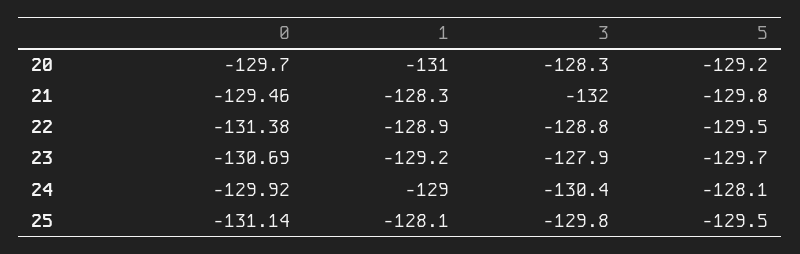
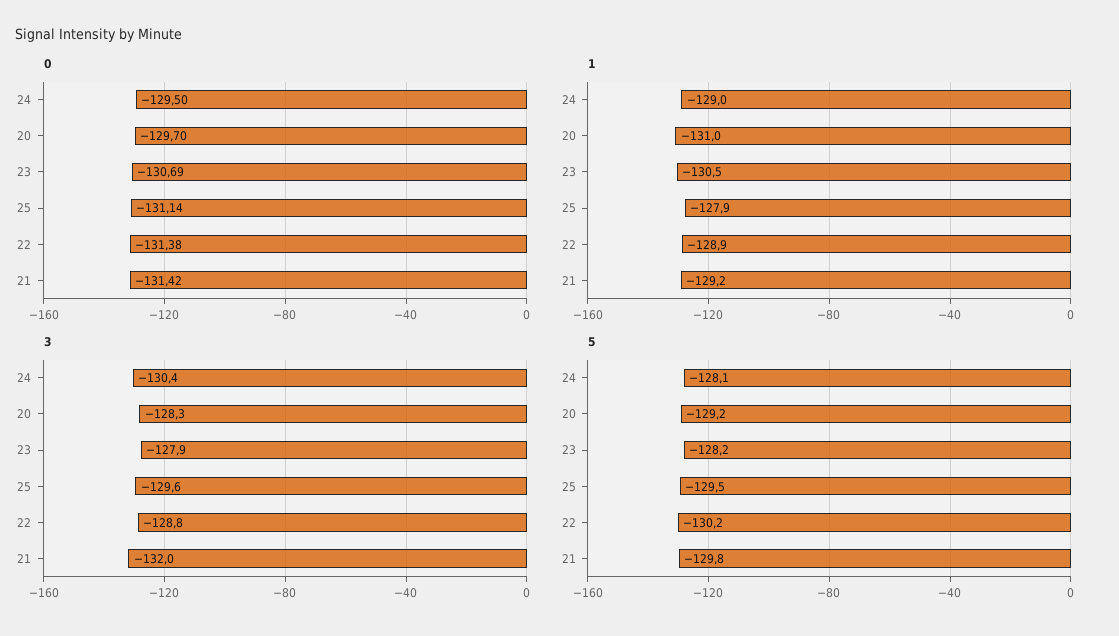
  {
    "0": {
      "20": -129.7,
-     "21": -129.46,
+     "21": -131.42,
      "22": -131.38,
      "23": -130.69,
-     "24": -129.92,
+     "24": -129.5,
      "25": -131.14
    },
    "1": {
      "20": -131,
-     "21": -128.3,
+     "21": -129.2,
      "22": -128.9,
-     "23": -129.2,
+     "23": -130.5,
      "24": -129,
-     "25": -128.1
+     "25": -127.9
    },
    "3": {
      "20": -128.3,
      "21": -132,
      "22": -128.8,
      "23": -127.9,
      "24": -130.4,
-     "25": -129.8
+     "25": -129.6
    },
    "5": {
      "20": -129.2,
      "21": -129.8,
-     "22": -129.5,
+     "22": -130.2,
-     "23": -129.7,
+     "23": -128.2,
      "24": -128.1,
      "25": -129.5
    }
  }

